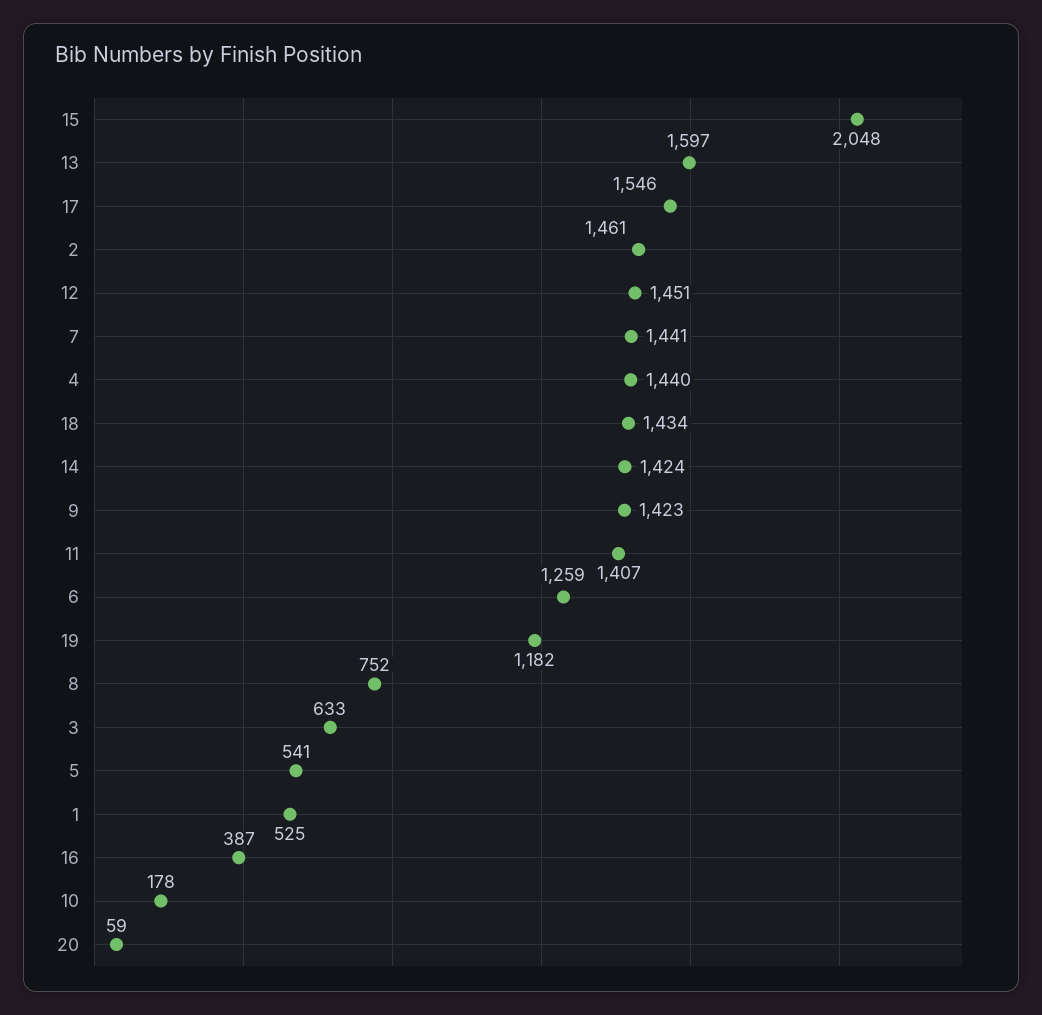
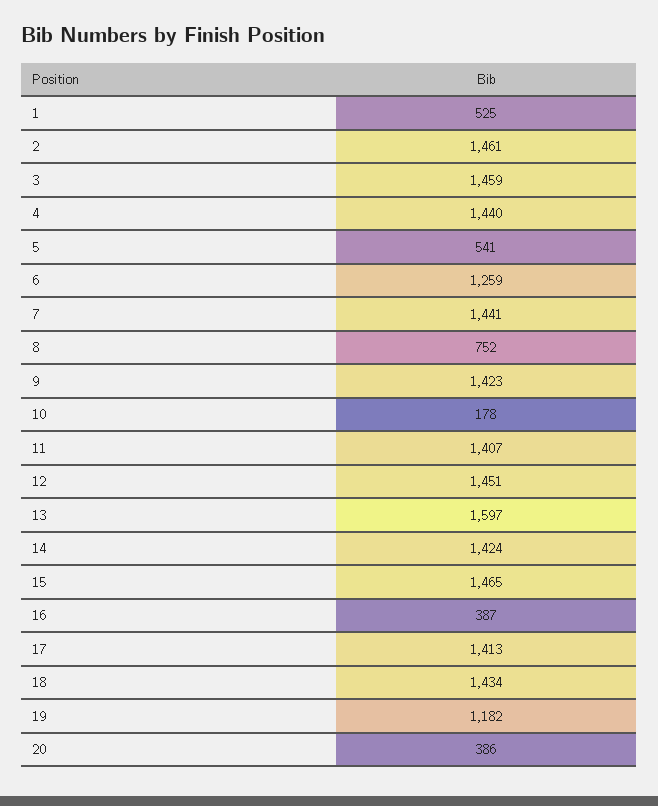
  {
-   "15": 2048,
+   "15": 1465,
    "13": 1597,
-   "17": 1546,
+   "17": 1413,
    "2": 1461,
    "12": 1451,
    "7": 1441,
    "4": 1440,
    "18": 1434,
    "14": 1424,
    "9": 1423,
    "11": 1407,
    "6": 1259,
    "19": 1182,
    "8": 752,
-   "3": 633,
+   "3": 1459,
    "5": 541,
    "1": 525,
    "16": 387,
    "10": 178,
-   "20": 59
+   "20": 386
  }

